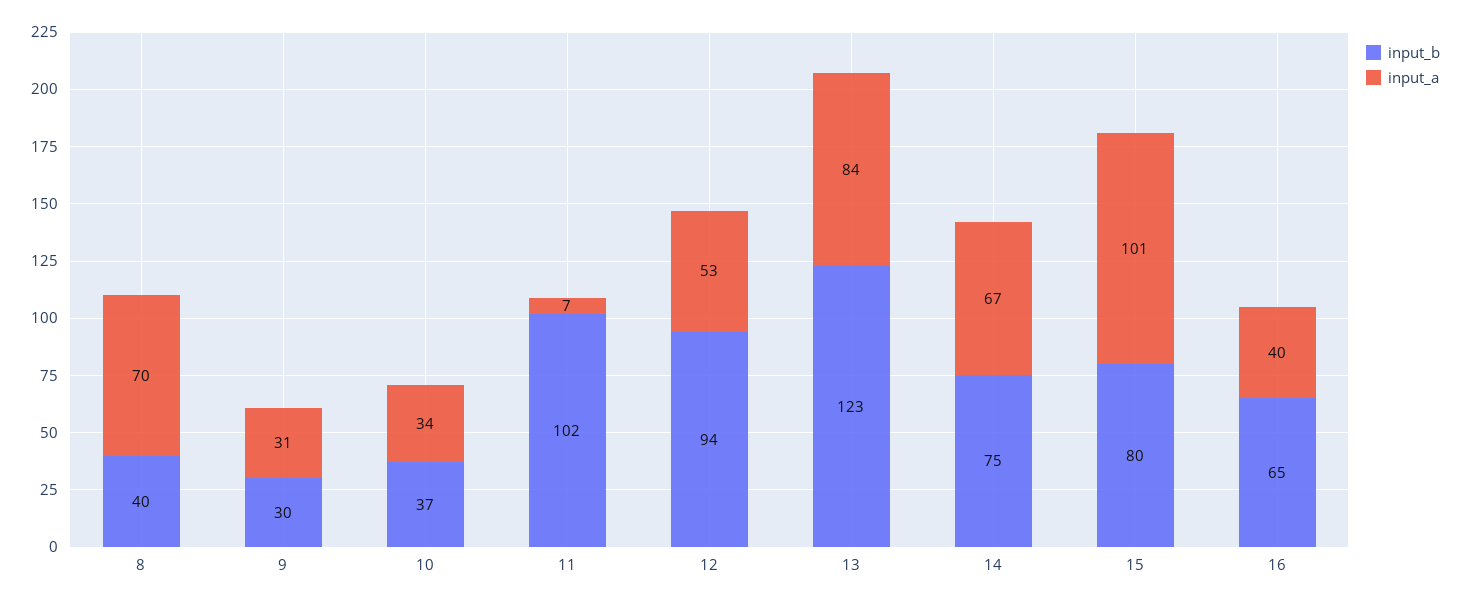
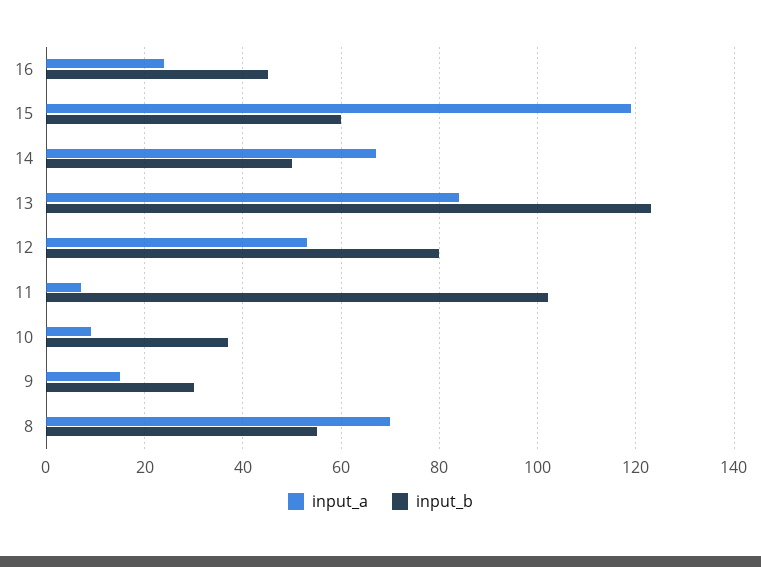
  {
    "input_b": {
-     "8": 40,
+     "8": 55,
      "9": 30,
      "10": 37,
      "11": 102,
-     "12": 94,
+     "12": 80,
      "13": 123,
-     "14": 75,
+     "14": 50,
-     "15": 80,
+     "15": 60,
-     "16": 65
+     "16": 45
    },
    "input_a": {
      "8": 70,
-     "9": 31,
+     "9": 15,
-     "10": 34,
+     "10": 10,
      "11": 7,
      "12": 53,
      "13": 84,
      "14": 67,
-     "15": 101,
+     "15": 120,
-     "16": 40
+     "16": 25
    }
  }

